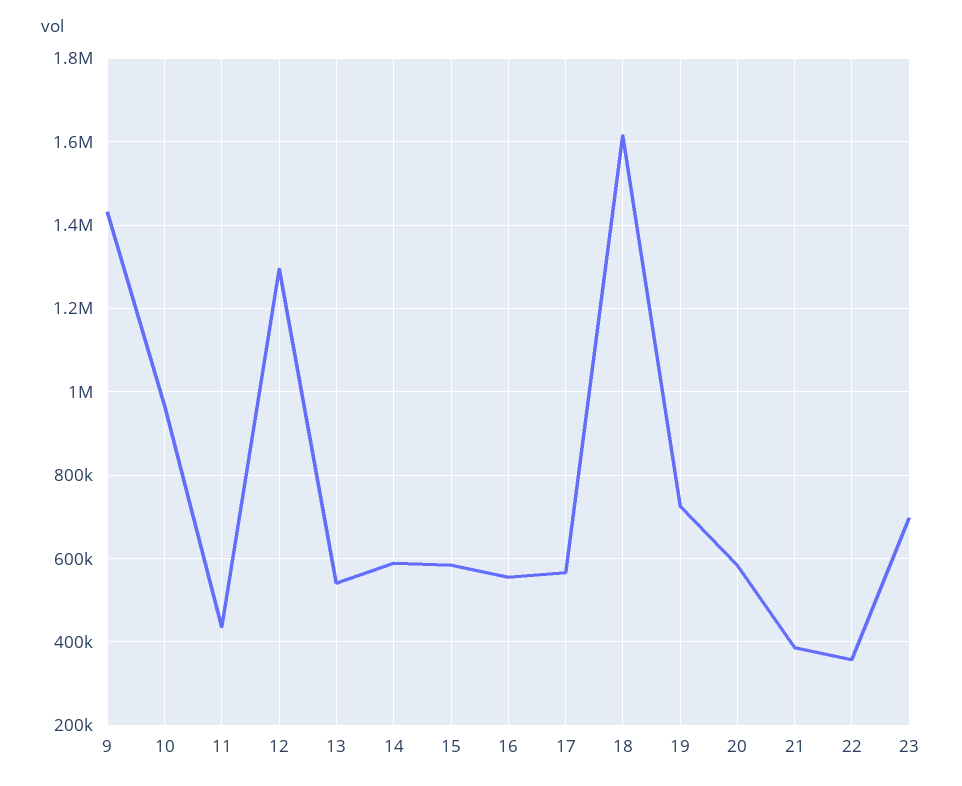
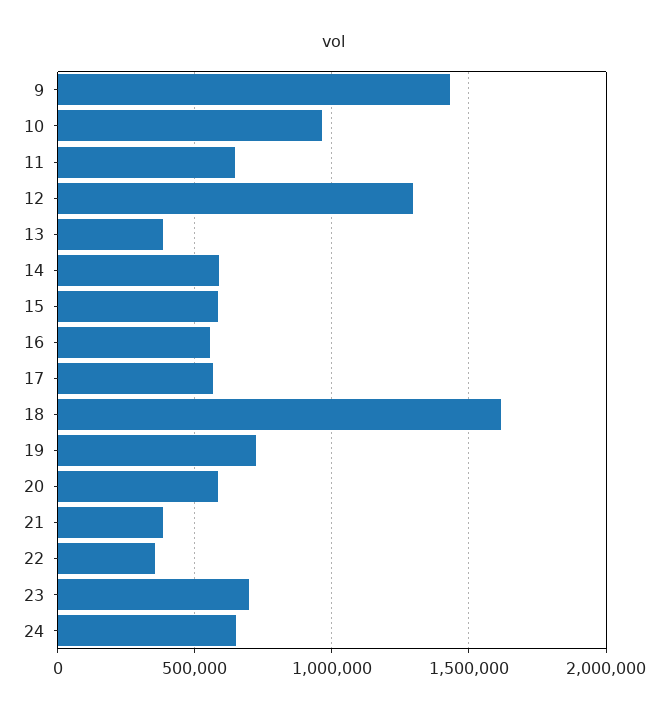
  {
    "9": 1440000,
    "10": 960000,
-   "11": 440000,
+   "11": 650000,
    "12": 1300000,
-   "13": 540000,
+   "13": 400000,
    "14": 580000,
    "15": 580000,
    "16": 560000,
    "17": 560000,
    "18": 1620000,
    "19": 720000,
    "20": 580000,
    "21": 380000,
    "22": 360000,
-   "23": 700000
+   "23": 700000,
+   "24": 650000
  }

